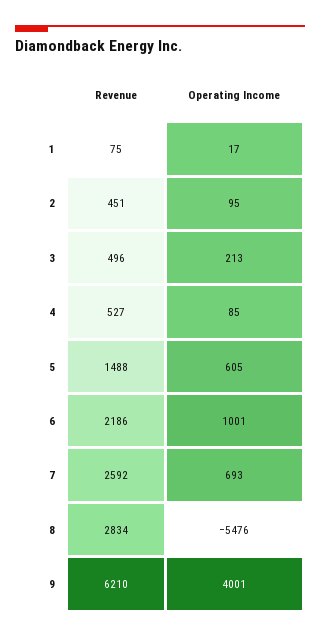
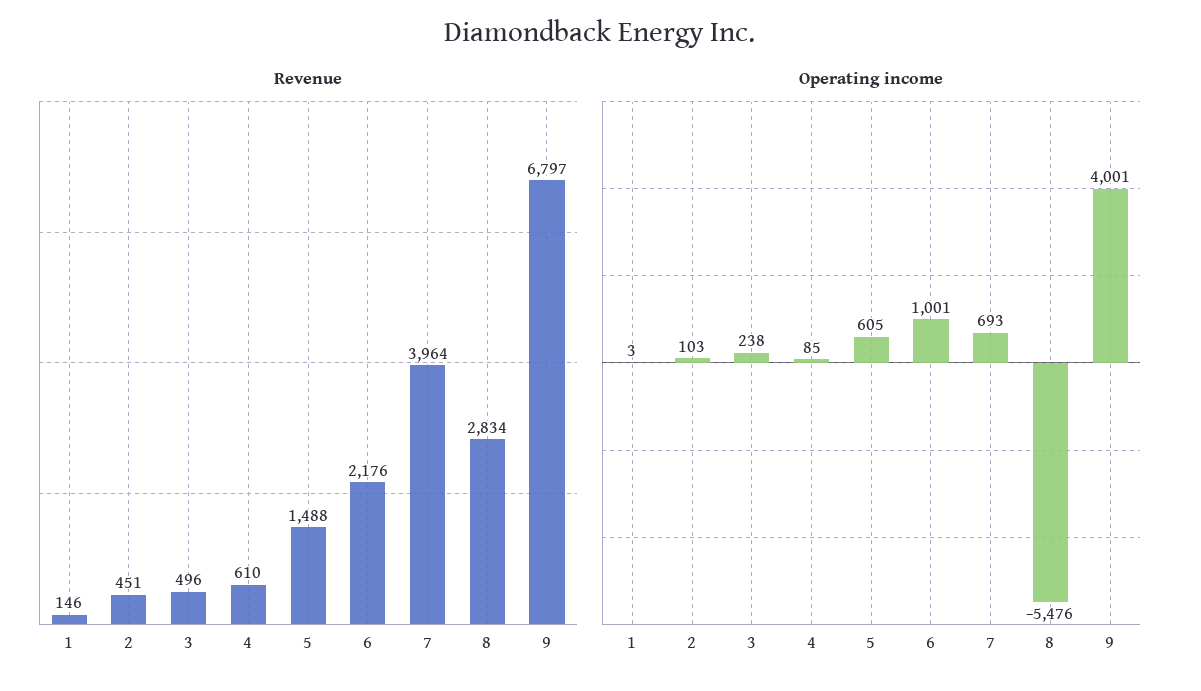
  {
    "Revenue": {
-     "1": 75,
+     "1": 146,
      "2": 451,
      "3": 496,
-     "4": 527,
+     "4": 610,
      "5": 1488,
-     "6": 2186,
+     "6": 2176,
-     "7": 2592,
+     "7": 3964,
      "8": 2834,
-     "9": 6210
+     "9": 6797
    },
    "Operating Income": {
-     "1": 17,
+     "1": 3,
-     "2": 95,
+     "2": 103,
-     "3": 213,
+     "3": 238,
      "4": 85,
      "5": 605,
      "6": 1001,
      "7": 693,
      "8": -5476,
      "9": 4001
    }
  }

